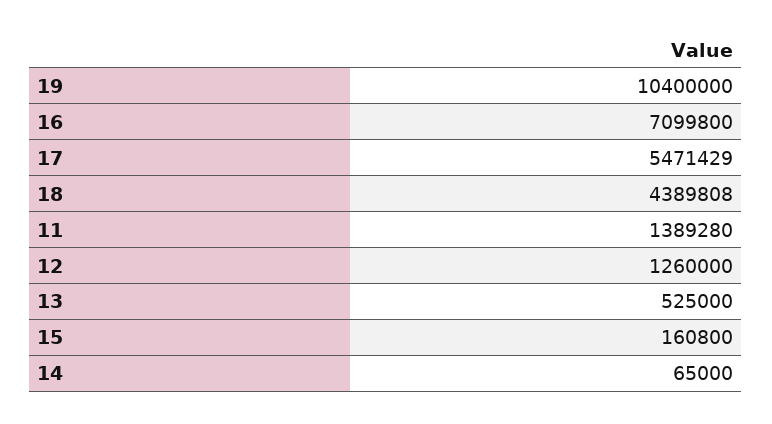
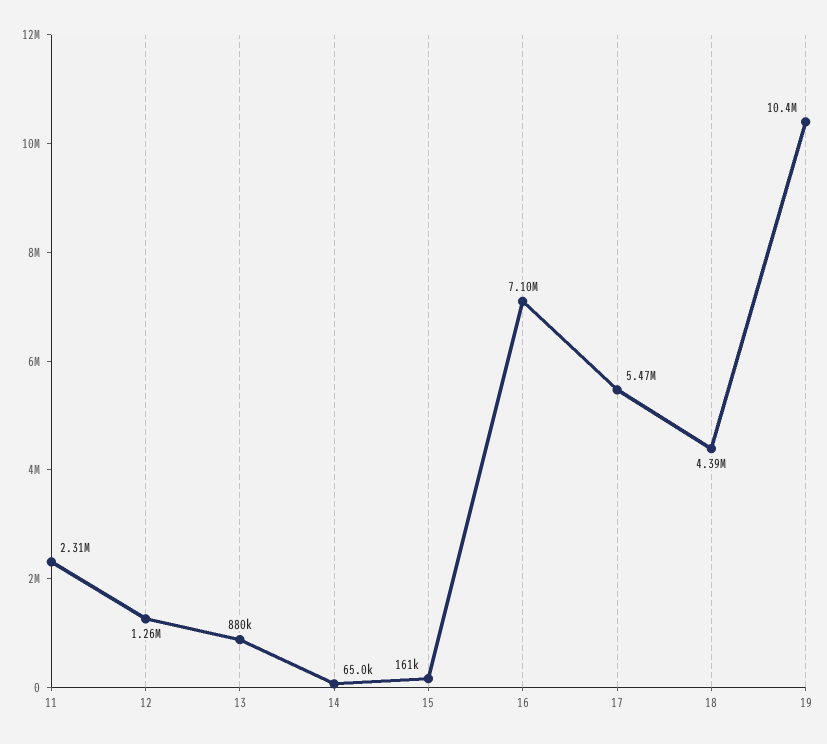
  {
    "19": 10400000,
    "16": 7099800,
    "17": 5471429,
    "18": 4389808,
-   "11": 1389280,
+   "11": 2310000,
    "12": 1260000,
-   "13": 525000,
+   "13": 880000,
    "15": 160800,
    "14": 65000
  }

